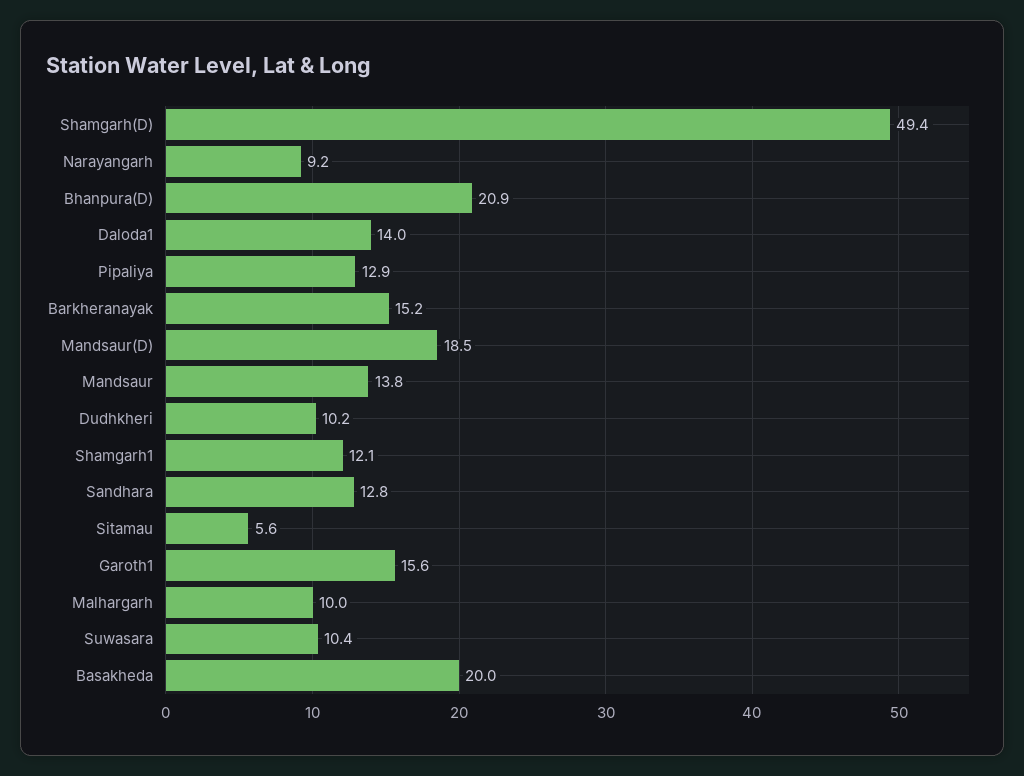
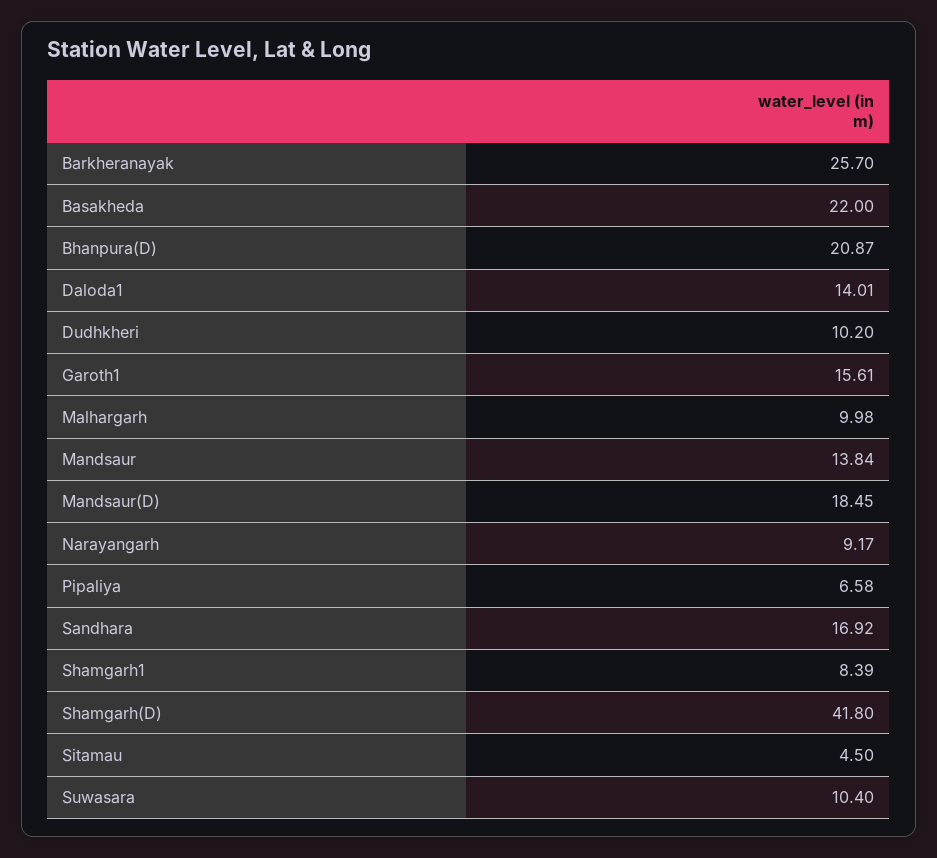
  {
-   "Shamgarh(D)": 49.4,
+   "Shamgarh(D)": 41.8,
    "Narayangarh": 9.17,
    "Bhanpura(D)": 20.87,
    "Daloda1": 14.01,
-   "Pipaliya": 12.9,
+   "Pipaliya": 6.58,
-   "Barkheranayak": 15.2,
+   "Barkheranayak": 25.7,
    "Mandsaur(D)": 18.45,
    "Mandsaur": 13.84,
    "Dudhkheri": 10.2,
-   "Shamgarh1": 12.1,
+   "Shamgarh1": 8.39,
-   "Sandhara": 12.8,
+   "Sandhara": 16.92,
-   "Sitamau": 5.6,
+   "Sitamau": 4.5,
    "Garoth1": 15.61,
    "Malhargarh": 9.98,
    "Suwasara": 10.4,
-   "Basakheda": 20
+   "Basakheda": 22
  }

